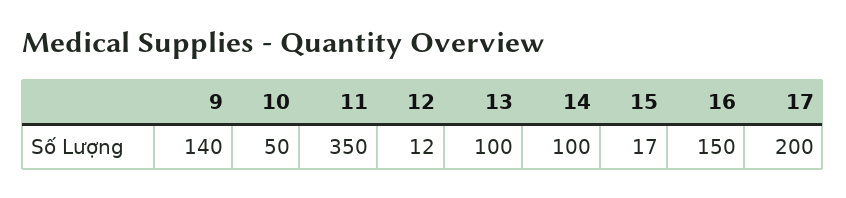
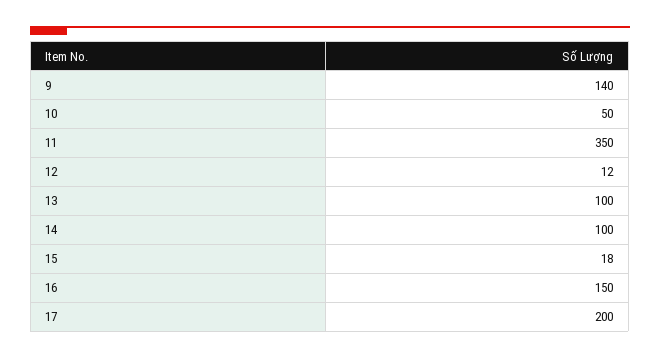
  {
    "9": 140,
    "10": 50,
    "11": 350,
    "12": 12,
    "13": 100,
    "14": 100,
-   "15": 17,
+   "15": 18,
    "16": 150,
    "17": 200
  }

